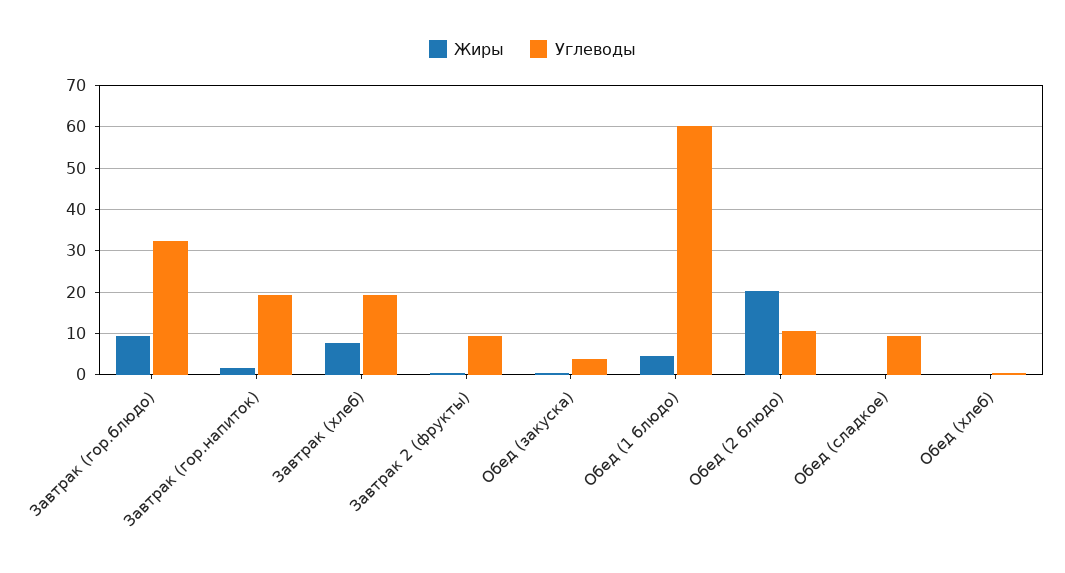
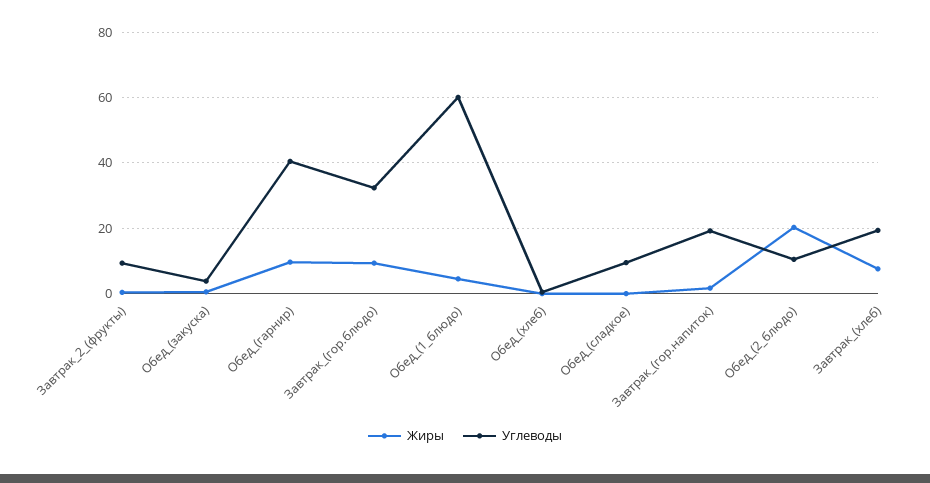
  {
    "Жиры": {
      "Завтрак (гор.блюдо)": 10,
      "Завтрак (гор.напиток)": 2,
      "Завтрак (хлеб)": 8,
      "Завтрак 2 (фрукты)": 0,
      "Обед (закуска)": 0,
      "Обед (1 блюдо)": 4,
      "Обед (2 блюдо)": 20,
      "Обед (сладкое)": 0,
-     "Обед (хлеб)": 0
+     "Обед (хлеб)": 0,
+     "Обед_(гарнир)": 10
    },
    "Углеводы": {
      "Завтрак (гор.блюдо)": 32,
      "Завтрак (гор.напиток)": 20,
      "Завтрак (хлеб)": 20,
      "Завтрак 2 (фрукты)": 10,
      "Обед (закуска)": 4,
      "Обед (1 блюдо)": 60,
      "Обед (2 блюдо)": 10,
      "Обед (сладкое)": 10,
-     "Обед (хлеб)": 0
+     "Обед (хлеб)": 0,
+     "Обед_(гарнир)": 40
    }
  }

